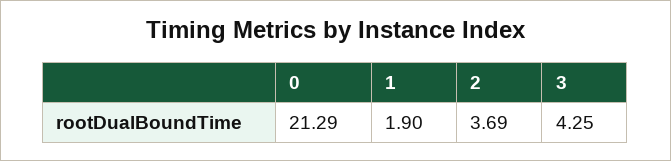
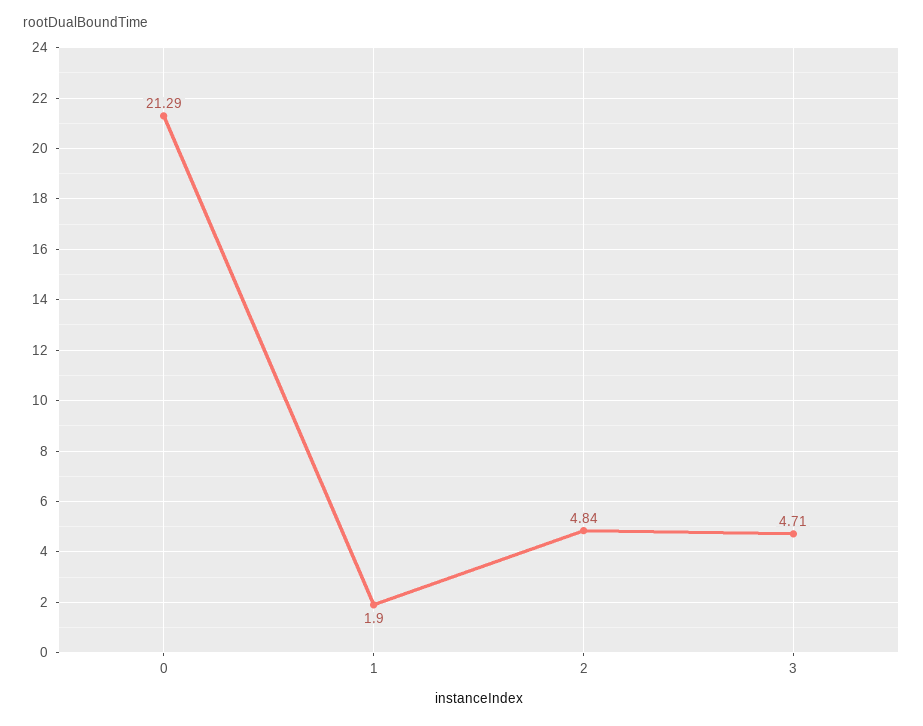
  {
    "0": 21.29,
    "1": 1.9,
-   "2": 3.69,
+   "2": 4.84,
-   "3": 4.25
+   "3": 4.71
  }

